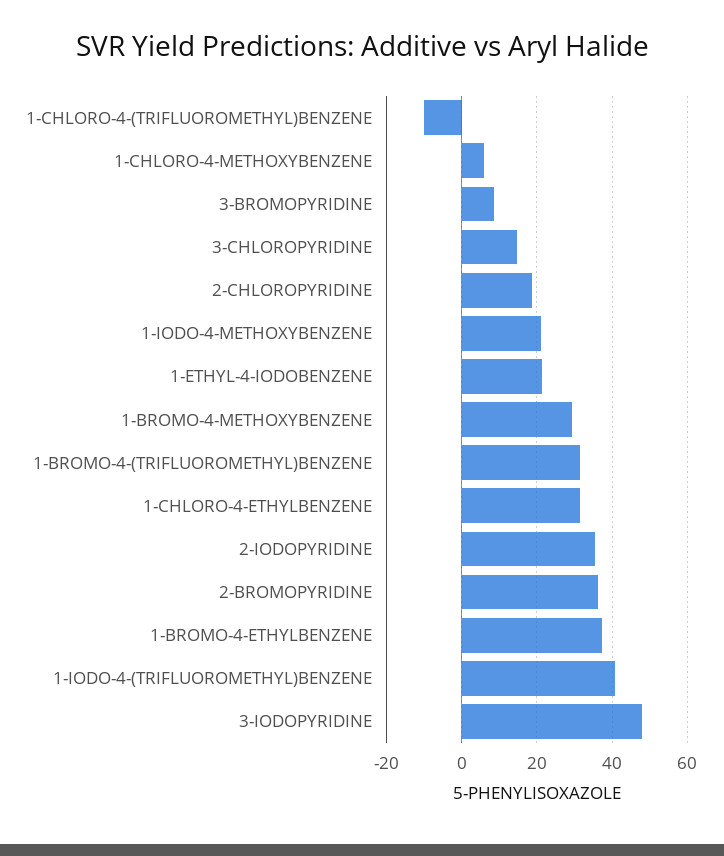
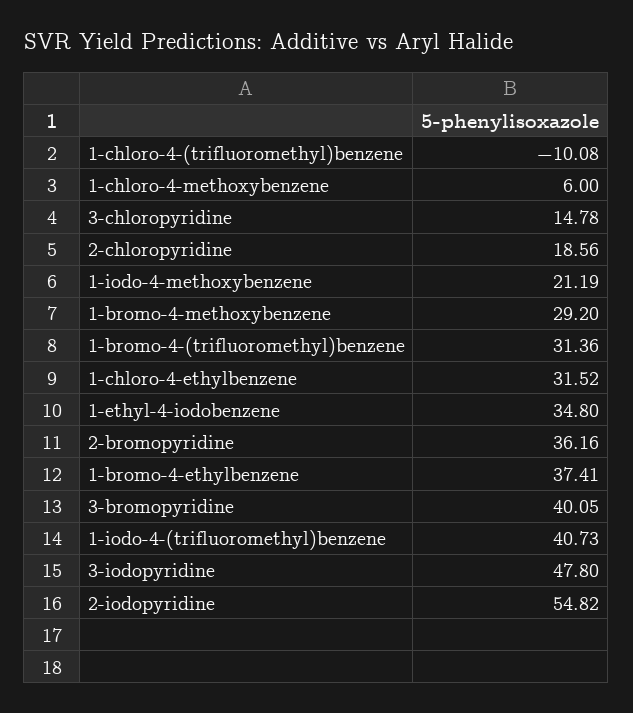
  {
    "1-CHLORO-4-(TRIFLUOROMETHYL)BENZENE": -10.08,
    "1-CHLORO-4-METHOXYBENZENE": 6,
-   "3-BROMOPYRIDINE": 8,
+   "3-BROMOPYRIDINE": 40.05,
    "3-CHLOROPYRIDINE": 14.78,
    "2-CHLOROPYRIDINE": 18.56,
    "1-IODO-4-METHOXYBENZENE": 21.19,
-   "1-ETHYL-4-IODOBENZENE": 22,
+   "1-ETHYL-4-IODOBENZENE": 34.8,
    "1-BROMO-4-METHOXYBENZENE": 29.2,
    "1-BROMO-4-(TRIFLUOROMETHYL)BENZENE": 31.36,
    "1-CHLORO-4-ETHYLBENZENE": 31.52,
-   "2-IODOPYRIDINE": 36,
+   "2-IODOPYRIDINE": 54.82,
    "2-BROMOPYRIDINE": 36.16,
    "1-BROMO-4-ETHYLBENZENE": 37.41,
    "1-IODO-4-(TRIFLUOROMETHYL)BENZENE": 40.73,
    "3-IODOPYRIDINE": 47.8
  }

